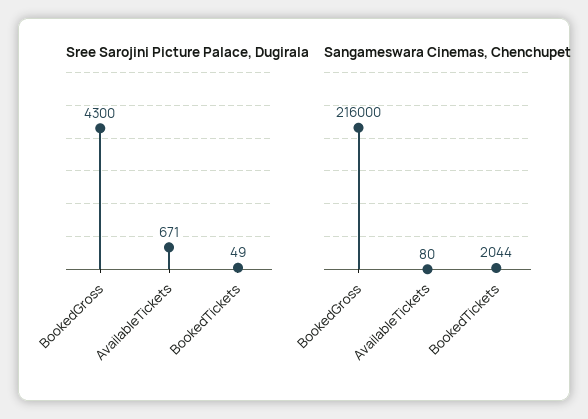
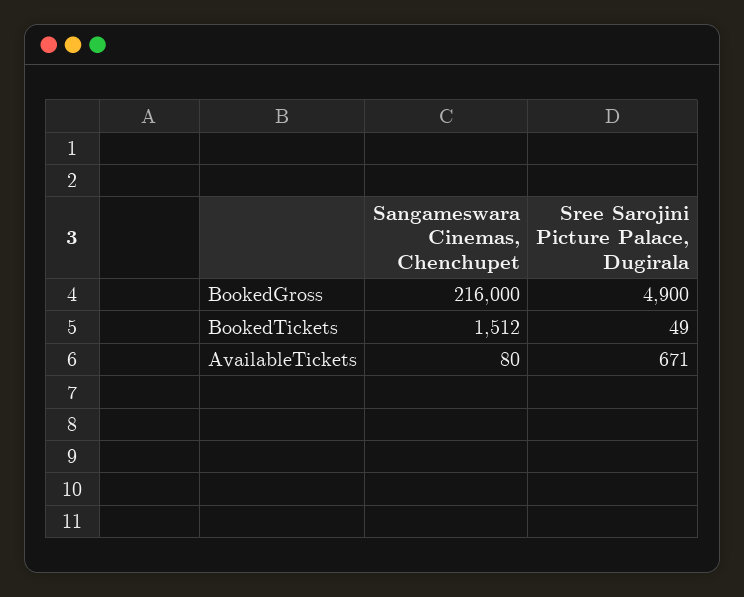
  {
    "Sree Sarojini Picture Palace, Dugirala": {
-     "BookedGross": 4300,
+     "BookedGross": 4900,
      "AvailableTickets": 671,
      "BookedTickets": 49
    },
    "Sangameswara Cinemas, Chenchupet": {
      "BookedGross": 216000,
      "AvailableTickets": 80,
-     "BookedTickets": 2044
+     "BookedTickets": 1512
    }
  }

